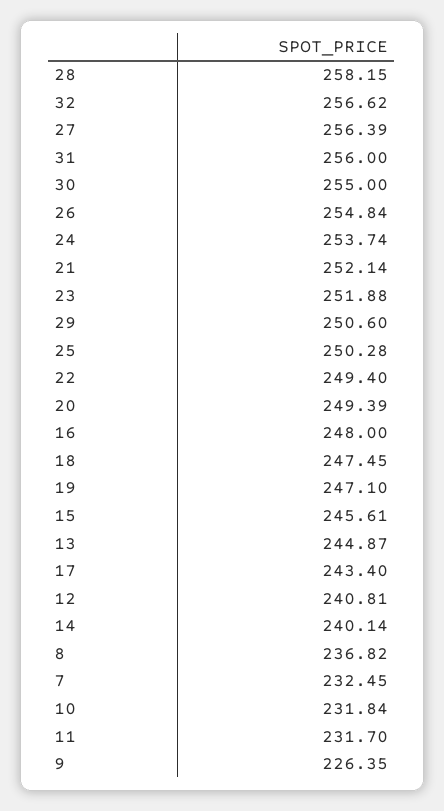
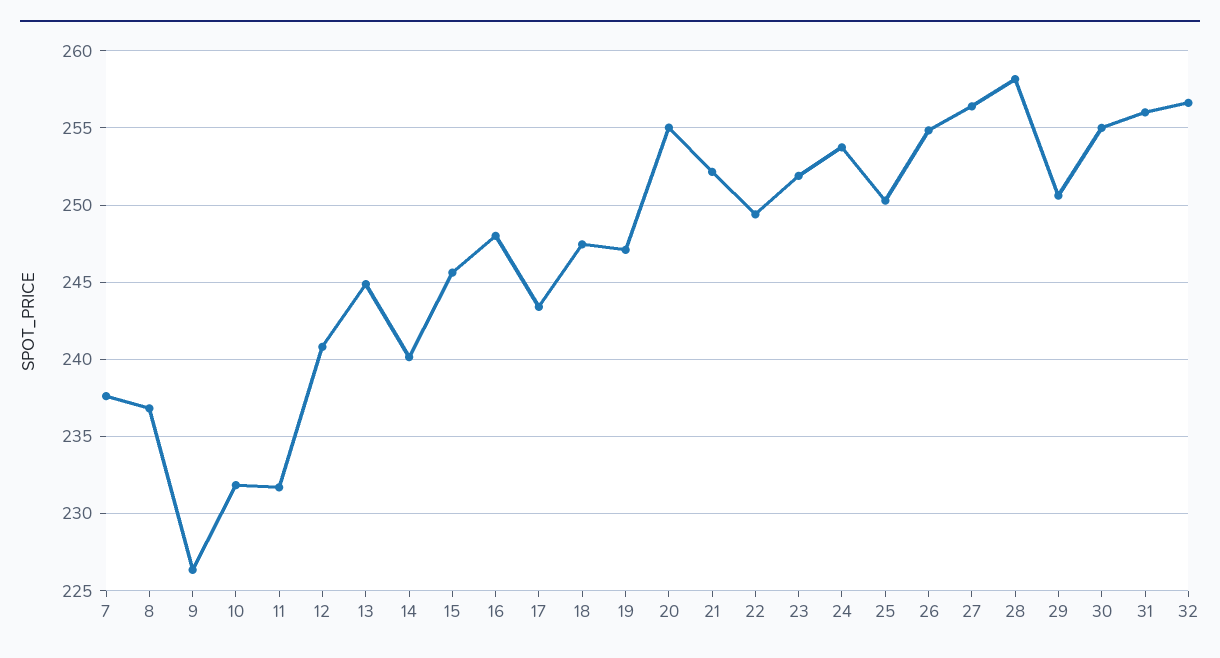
  {
    "28": 258.15,
    "32": 256.62,
    "27": 256.39,
    "31": 256,
    "30": 255,
    "26": 254.84,
    "24": 253.74,
    "21": 252.14,
    "23": 251.88,
    "29": 250.6,
    "25": 250.28,
    "22": 249.4,
-   "20": 249.39,
+   "20": 255,
    "16": 248,
    "18": 247.45,
    "19": 247.1,
    "15": 245.61,
    "13": 244.87,
    "17": 243.4,
    "12": 240.81,
    "14": 240.14,
    "8": 236.82,
-   "7": 232.45,
+   "7": 237.5,
    "10": 231.84,
    "11": 231.7,
    "9": 226.35
  }

